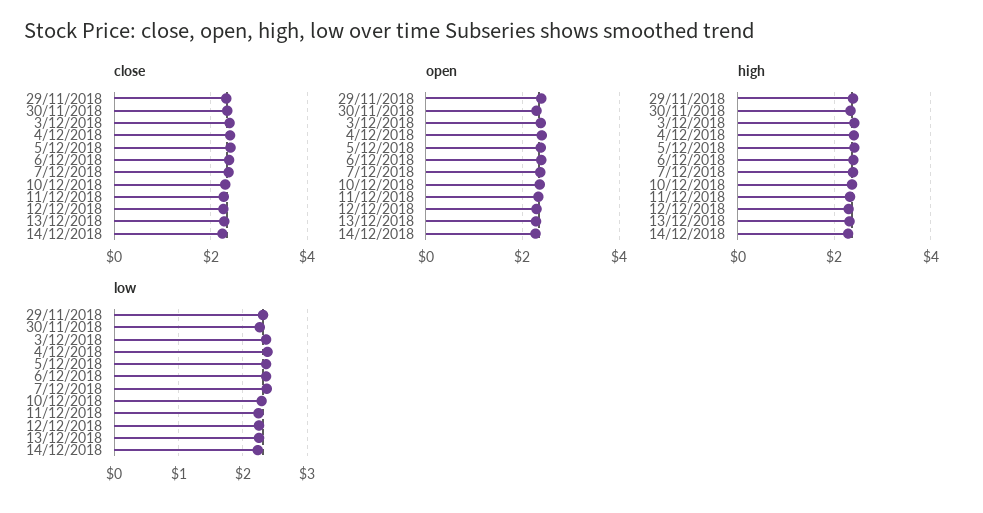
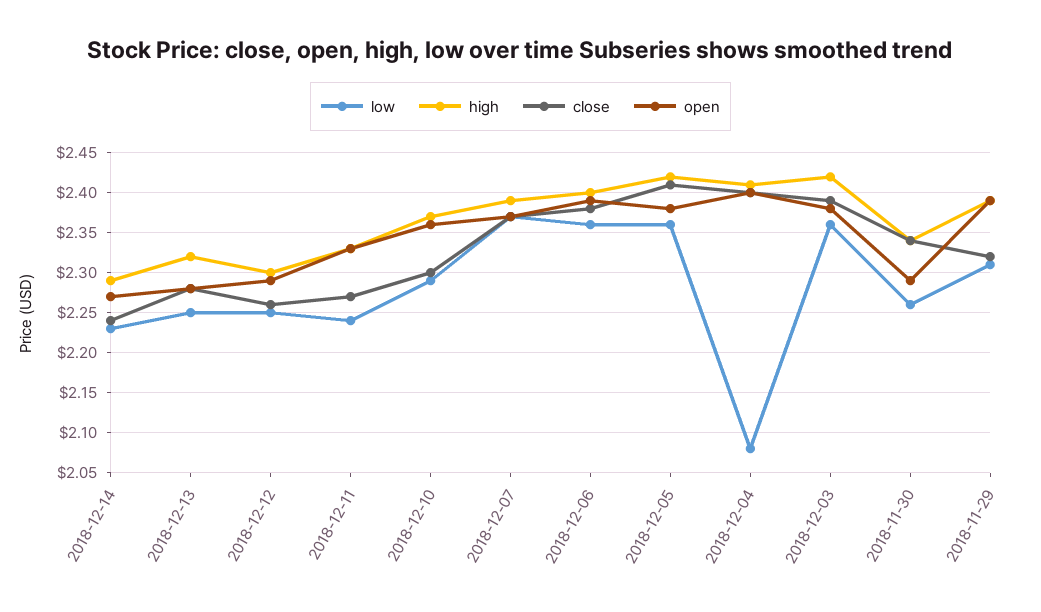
  {
    "close": {
      "29/11/2018": 2.32,
      "30/11/2018": 2.34,
      "3/12/2018": 2.39,
      "4/12/2018": 2.4,
      "5/12/2018": 2.41,
      "6/12/2018": 2.38,
      "7/12/2018": 2.37,
      "10/12/2018": 2.3,
      "11/12/2018": 2.27,
      "12/12/2018": 2.26,
      "13/12/2018": 2.28,
      "14/12/2018": 2.24
    },
    "open": {
      "29/11/2018": 2.39,
      "30/11/2018": 2.29,
      "3/12/2018": 2.38,
      "4/12/2018": 2.4,
      "5/12/2018": 2.38,
      "6/12/2018": 2.39,
      "7/12/2018": 2.37,
      "10/12/2018": 2.36,
      "11/12/2018": 2.33,
      "12/12/2018": 2.29,
      "13/12/2018": 2.28,
      "14/12/2018": 2.27
    },
    "high": {
      "29/11/2018": 2.39,
      "30/11/2018": 2.34,
      "3/12/2018": 2.42,
      "4/12/2018": 2.41,
      "5/12/2018": 2.42,
      "6/12/2018": 2.4,
      "7/12/2018": 2.39,
      "10/12/2018": 2.37,
      "11/12/2018": 2.33,
      "12/12/2018": 2.3,
      "13/12/2018": 2.32,
      "14/12/2018": 2.29
    },
    "low": {
      "29/11/2018": 2.31,
      "30/11/2018": 2.26,
      "3/12/2018": 2.36,
-     "4/12/2018": 2.4,
+     "4/12/2018": 2.08,
      "5/12/2018": 2.36,
      "6/12/2018": 2.36,
      "7/12/2018": 2.37,
      "10/12/2018": 2.29,
      "11/12/2018": 2.24,
      "12/12/2018": 2.25,
      "13/12/2018": 2.25,
      "14/12/2018": 2.23
    }
  }

